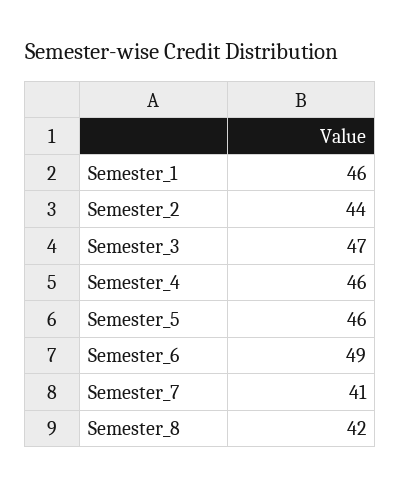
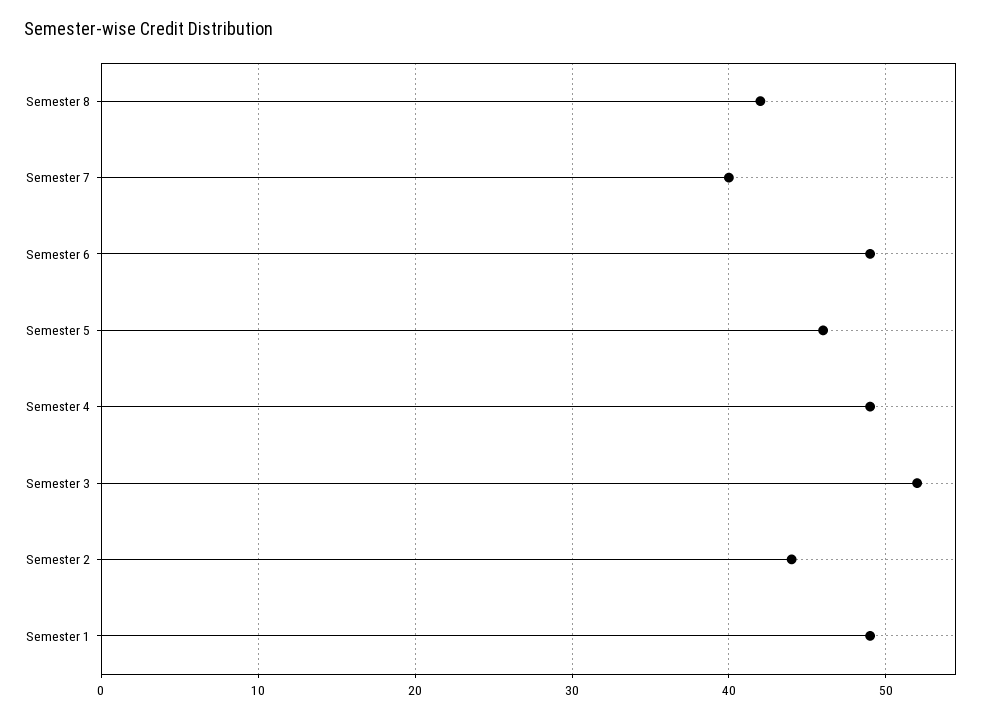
  {
-   "Semester_1": 46,
+   "Semester_1": 49,
    "Semester_2": 44,
-   "Semester_3": 47,
+   "Semester_3": 52,
-   "Semester_4": 46,
+   "Semester_4": 49,
    "Semester_5": 46,
    "Semester_6": 49,
-   "Semester_7": 41,
+   "Semester_7": 40,
    "Semester_8": 42
  }

